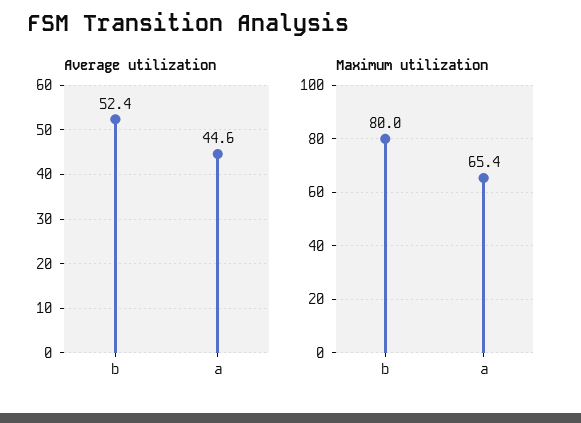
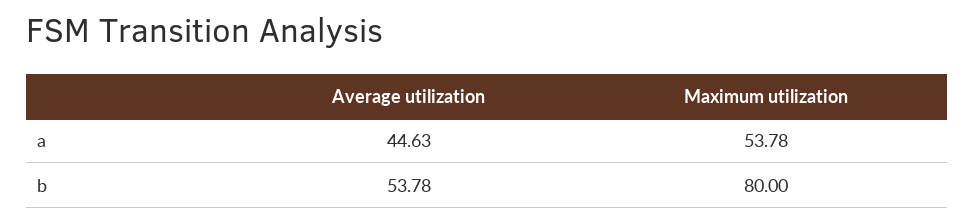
  {
    "Average utilization": {
-     "b": 52.4,
+     "b": 53.78,
      "a": 44.63
    },
    "Maximum utilization": {
      "b": 80,
-     "a": 65.4
+     "a": 53.78
    }
  }

